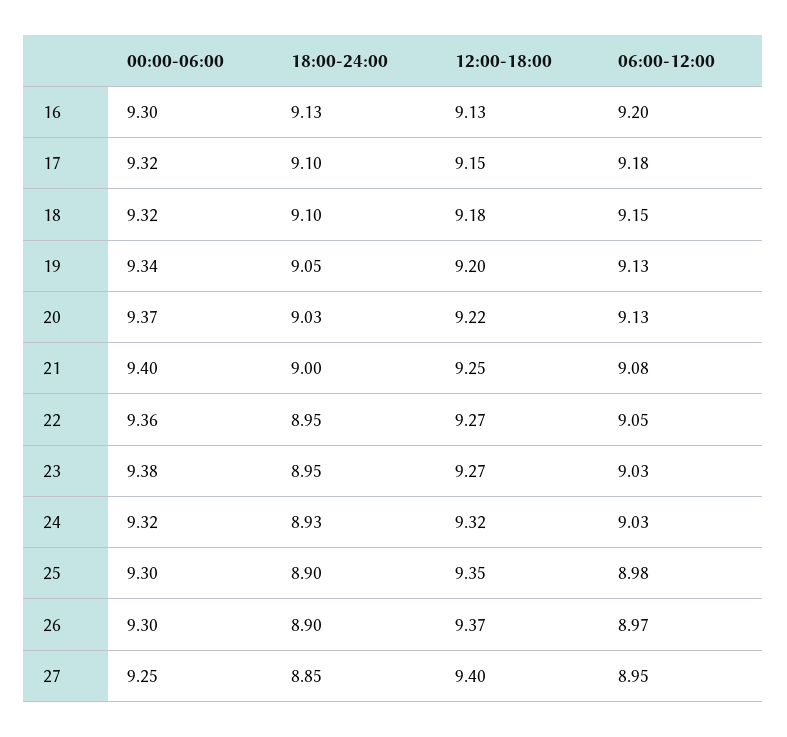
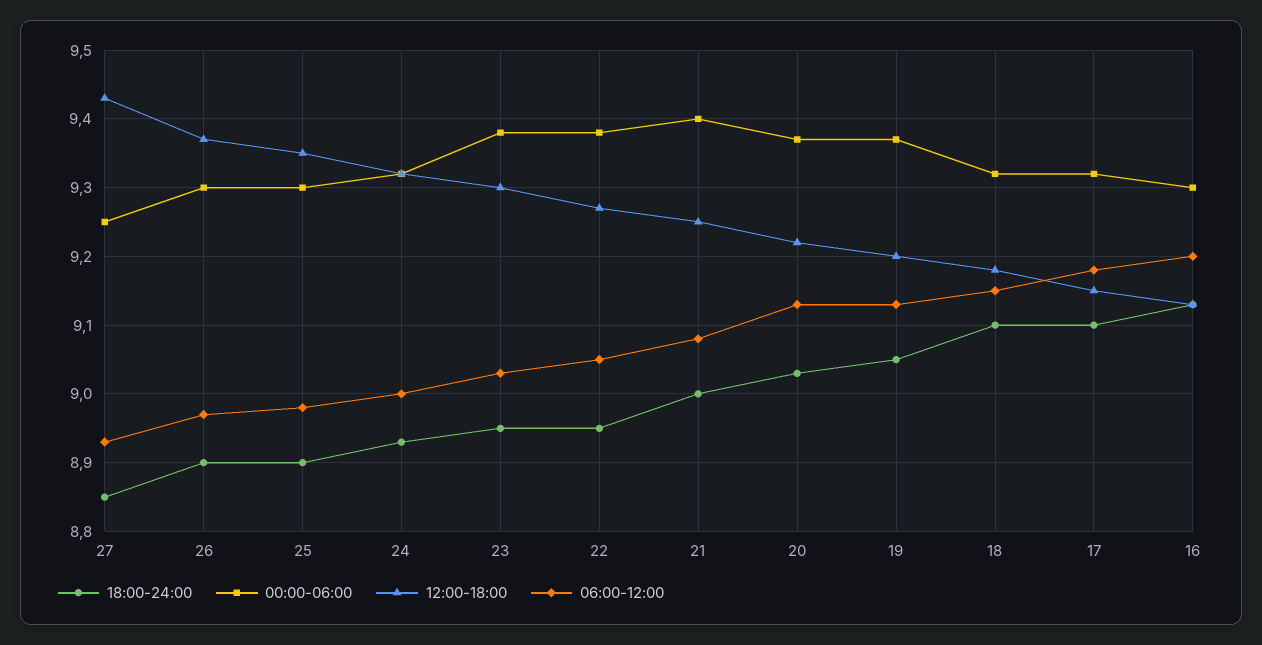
  {
    "00:00-06:00": {
      "16": 9.3,
      "17": 9.32,
      "18": 9.32,
-     "19": 9.34,
+     "19": 9.37,
      "20": 9.37,
      "21": 9.4,
-     "22": 9.36,
+     "22": 9.38,
      "23": 9.38,
      "24": 9.32,
      "25": 9.3,
      "26": 9.3,
      "27": 9.25
    },
    "18:00-24:00": {
      "16": 9.13,
      "17": 9.1,
      "18": 9.1,
      "19": 9.05,
      "20": 9.03,
      "21": 9,
      "22": 8.95,
      "23": 8.95,
      "24": 8.93,
      "25": 8.9,
      "26": 8.9,
      "27": 8.85
    },
    "12:00-18:00": {
      "16": 9.13,
      "17": 9.15,
      "18": 9.18,
      "19": 9.2,
      "20": 9.22,
      "21": 9.25,
      "22": 9.27,
-     "23": 9.27,
+     "23": 9.3,
      "24": 9.32,
      "25": 9.35,
      "26": 9.37,
-     "27": 9.4
+     "27": 9.43
    },
    "06:00-12:00": {
      "16": 9.2,
      "17": 9.18,
      "18": 9.15,
      "19": 9.13,
      "20": 9.13,
      "21": 9.08,
      "22": 9.05,
      "23": 9.03,
-     "24": 9.03,
+     "24": 9,
      "25": 8.98,
      "26": 8.97,
-     "27": 8.95
+     "27": 8.93
    }
  }

